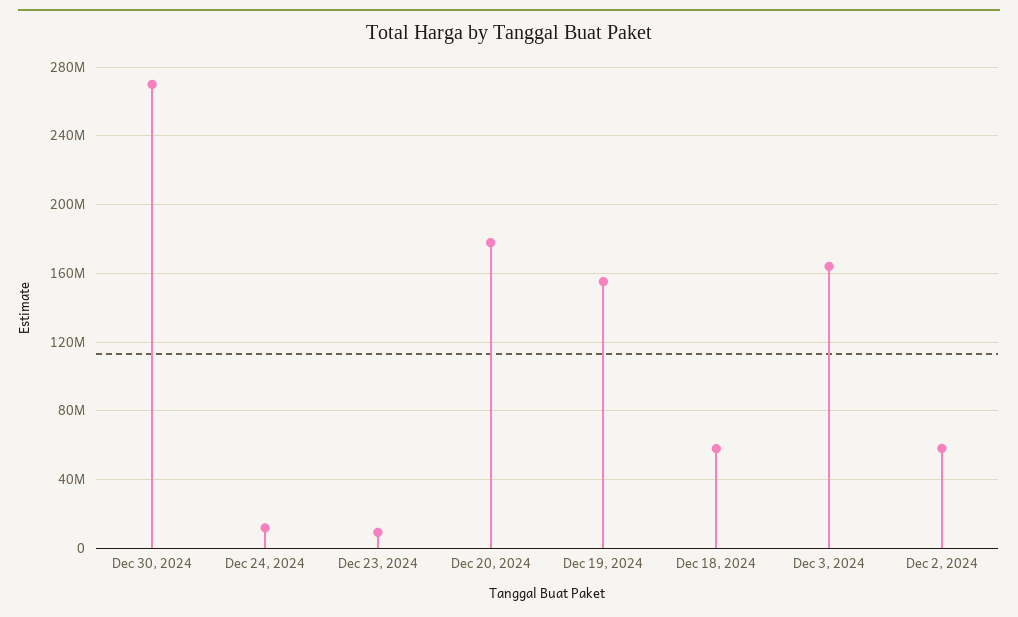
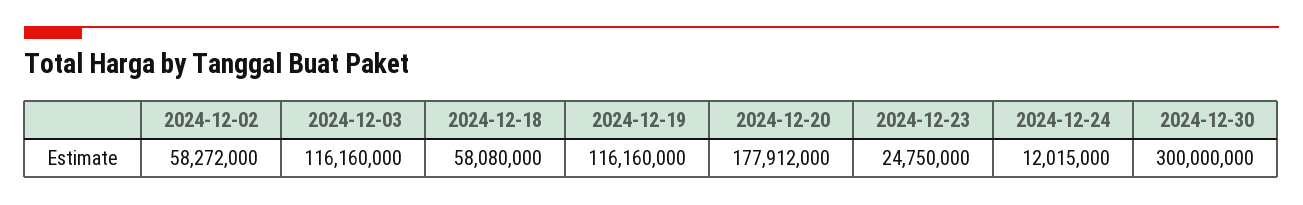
  {
-   "Dec 30, 2024": 270000000,
+   "Dec 30, 2024": 300000000,
    "Dec 24, 2024": 12015000,
-   "Dec 23, 2024": 10000000,
+   "Dec 23, 2024": 24750000,
    "Dec 20, 2024": 177912000,
-   "Dec 19, 2024": 155000000,
+   "Dec 19, 2024": 116160000,
    "Dec 18, 2024": 58080000,
-   "Dec 3, 2024": 165000000,
+   "Dec 3, 2024": 116160000,
    "Dec 2, 2024": 58272000
  }

